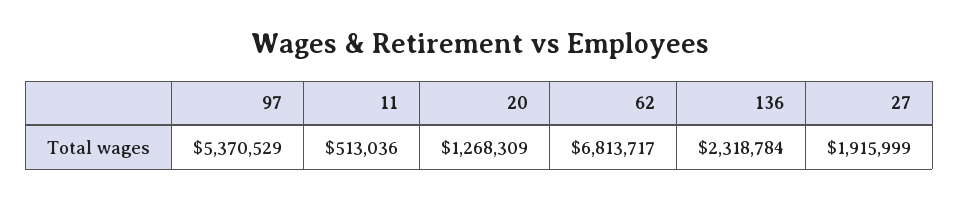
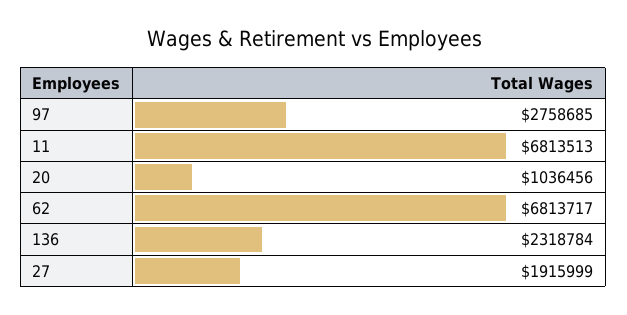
  {
-   "97": 5370529,
+   "97": 2758685,
-   "11": 513036,
+   "11": 6813513,
-   "20": 1268309,
+   "20": 1036456,
    "62": 6813717,
    "136": 2318784,
    "27": 1915999
  }

